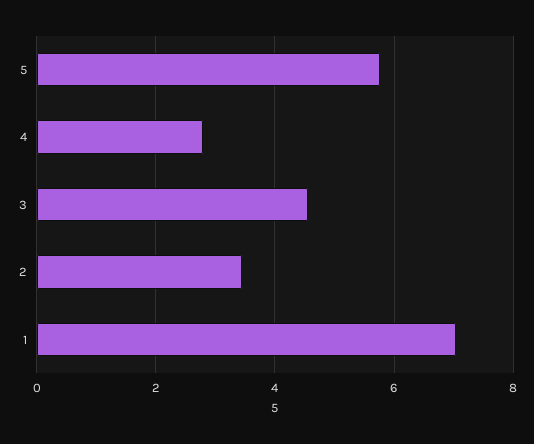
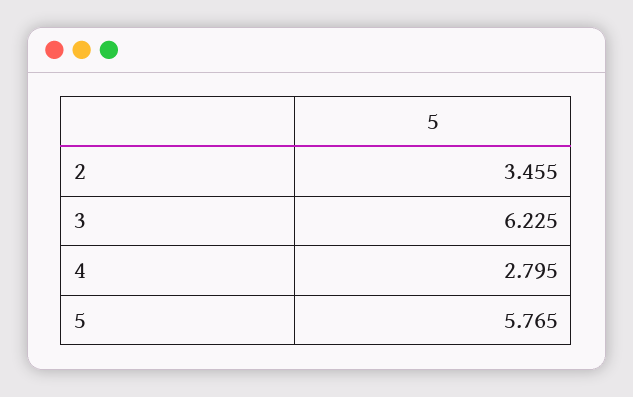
  {
    "5": 5.765,
    "4": 2.795,
-   "3": 4.6,
+   "3": 6.225,
-   "2": 3.455,
+   "2": 3.455
-   "1": 7
  }

